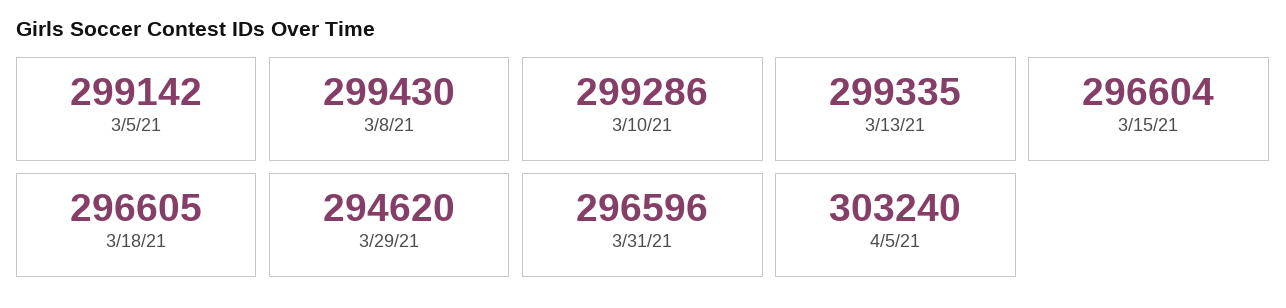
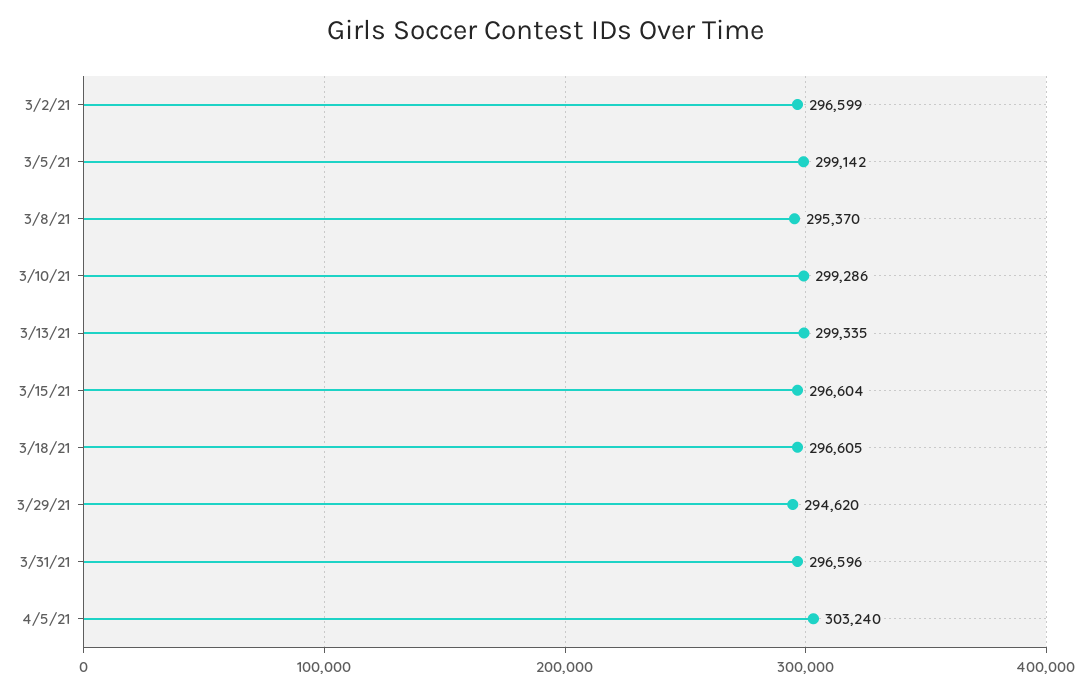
  {
    "3/5/21": 299142,
-   "3/8/21": 299430,
+   "3/8/21": 295370,
    "3/10/21": 299286,
    "3/13/21": 299335,
    "3/15/21": 296604,
    "3/18/21": 296605,
    "3/29/21": 294620,
    "3/31/21": 296596,
-   "4/5/21": 303240
+   "4/5/21": 303240,
+   "3/2/21": 296599
  }

